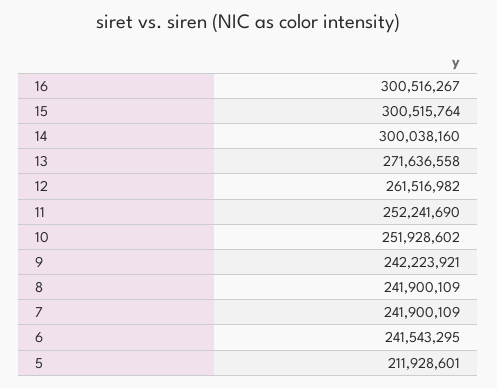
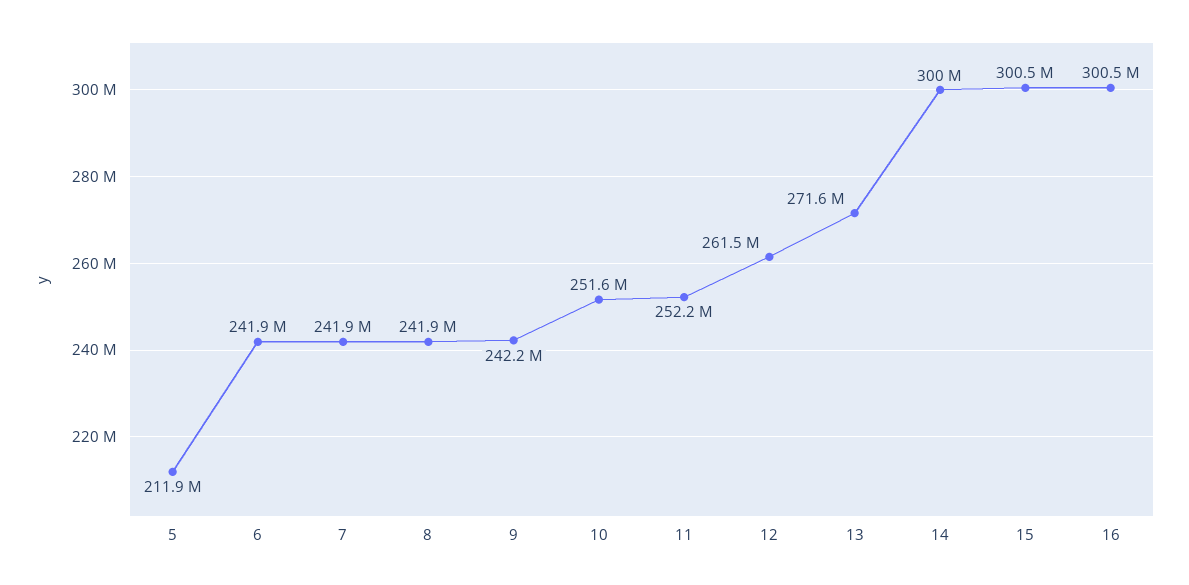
  {
    "16": 300516267,
    "15": 300515764,
    "14": 300038160,
    "13": 271636558,
    "12": 261516982,
    "11": 252241690,
-   "10": 251928602,
+   "10": 251600000,
    "9": 242223921,
    "8": 241900109,
    "7": 241900109,
-   "6": 241543295,
+   "6": 241900000,
    "5": 211928601
  }

